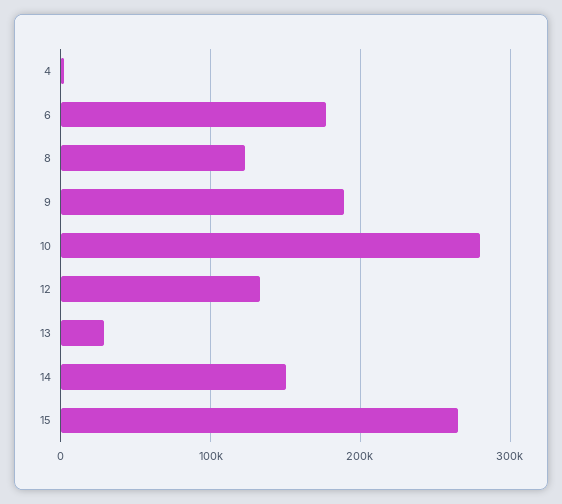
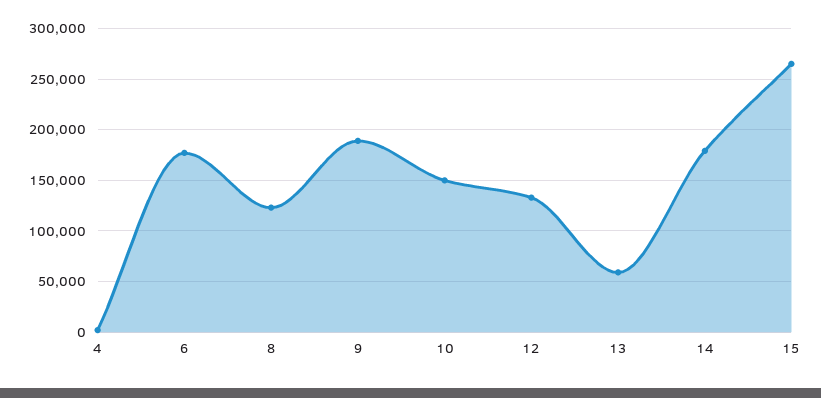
  {
    "4": 0,
    "6": 180000,
    "8": 120000,
    "9": 190000,
-   "10": 280000,
+   "10": 150000,
    "12": 130000,
-   "13": 30000,
+   "13": 60000,
-   "14": 150000,
+   "14": 180000,
    "15": 270000
  }

